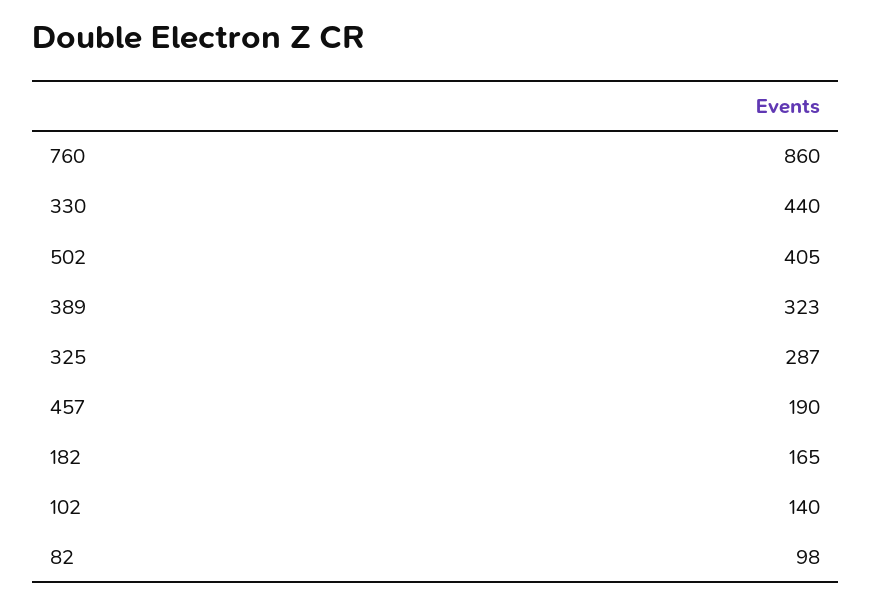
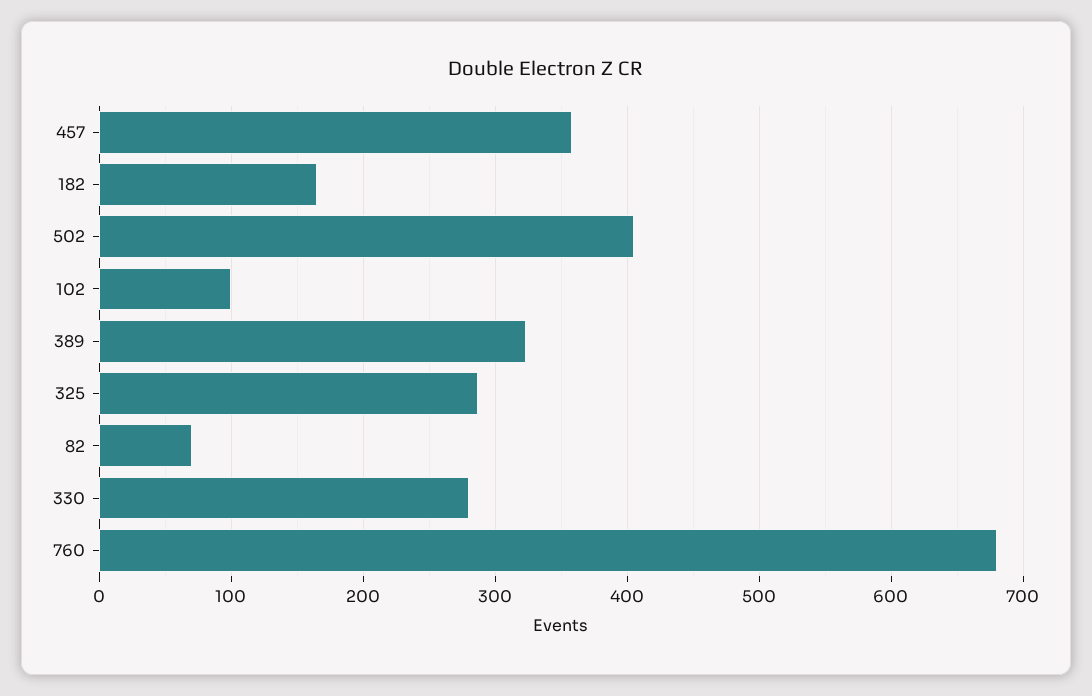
  {
-   "760": 860,
+   "760": 680,
-   "330": 440,
+   "330": 280,
    "502": 405,
    "389": 323,
    "325": 287,
-   "457": 190,
+   "457": 360,
    "182": 165,
-   "102": 140,
+   "102": 100,
-   "82": 98
+   "82": 70
  }

